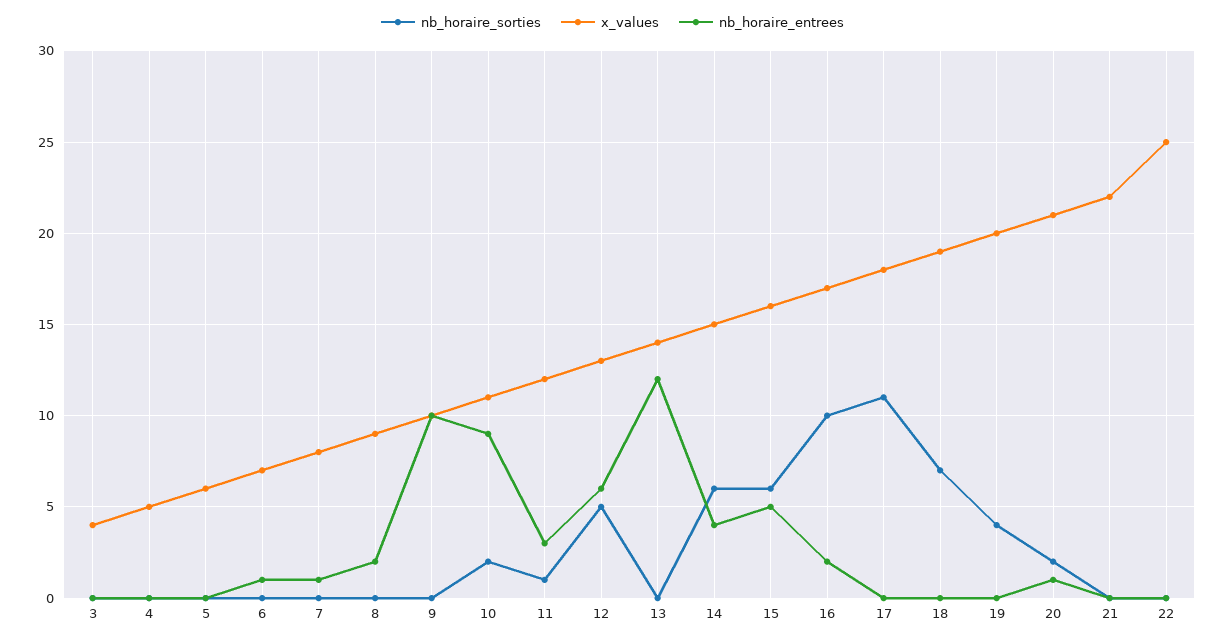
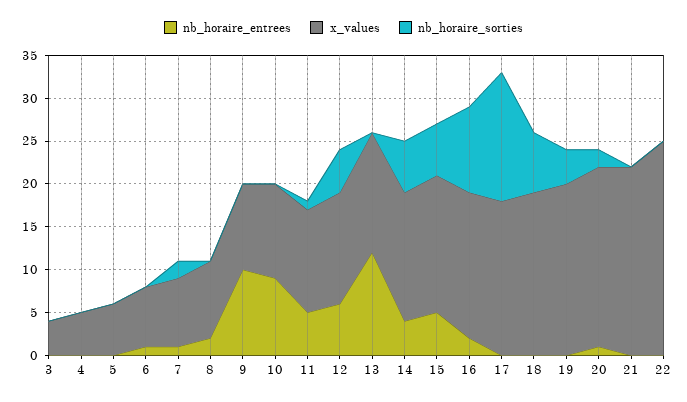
  {
    "nb_horaire_sorties": {
      "3": 0,
      "4": 0,
      "5": 0,
      "6": 0,
-     "7": 0,
+     "7": 2,
      "8": 0,
      "9": 0,
-     "10": 2,
+     "10": 0,
      "11": 1,
      "12": 5,
      "13": 0,
      "14": 6,
      "15": 6,
      "16": 10,
-     "17": 11,
+     "17": 15,
      "18": 7,
      "19": 4,
      "20": 2,
      "21": 0,
      "22": 0
    },
    "x_values": {
      "3": 4,
      "4": 5,
      "5": 6,
      "6": 7,
      "7": 8,
      "8": 9,
      "9": 10,
      "10": 11,
      "11": 12,
      "12": 13,
      "13": 14,
      "14": 15,
      "15": 16,
      "16": 17,
      "17": 18,
      "18": 19,
      "19": 20,
      "20": 21,
      "21": 22,
      "22": 25
    },
    "nb_horaire_entrees": {
      "3": 0,
      "4": 0,
      "5": 0,
      "6": 1,
      "7": 1,
      "8": 2,
      "9": 10,
      "10": 9,
-     "11": 3,
+     "11": 5,
      "12": 6,
      "13": 12,
      "14": 4,
      "15": 5,
      "16": 2,
      "17": 0,
      "18": 0,
      "19": 0,
      "20": 1,
      "21": 0,
      "22": 0
    }
  }

